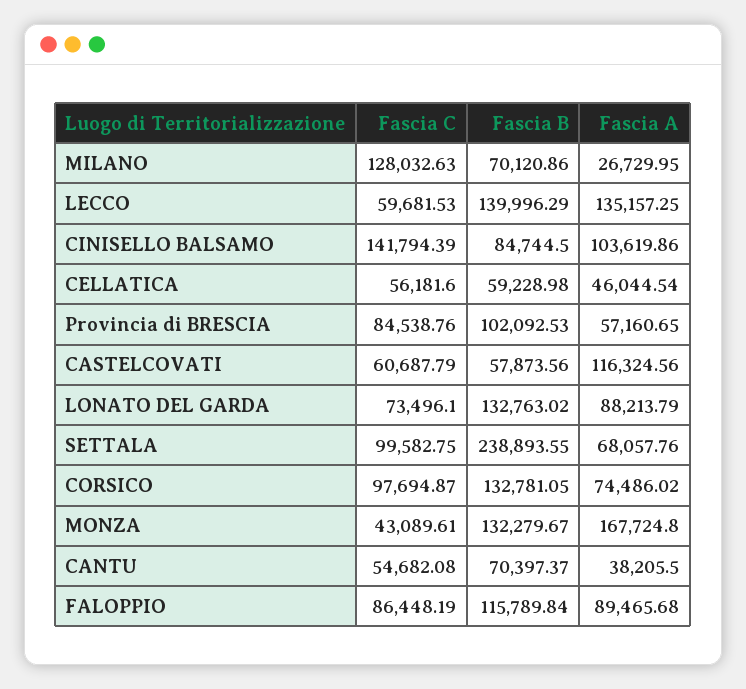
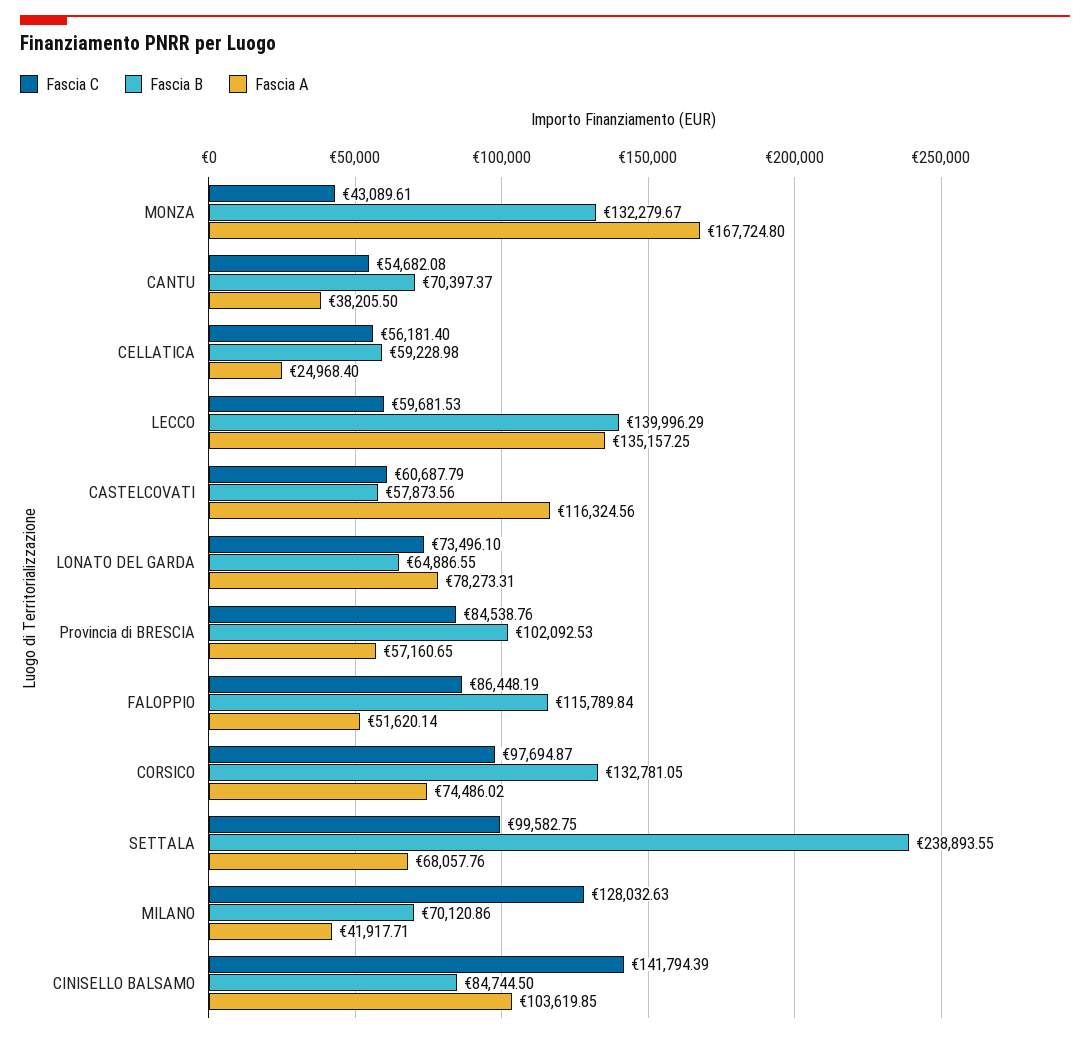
  {
    "Fascia C": {
      "MILANO": 128032.63,
      "LECCO": 59681.53,
      "CINISELLO BALSAMO": 141794.39,
-     "CELLATICA": 56181.6,
+     "CELLATICA": 56181.4,
      "Provincia di BRESCIA": 84538.76,
      "CASTELCOVATI": 60687.79,
      "LONATO DEL GARDA": 73496.1,
      "SETTALA": 99582.75,
      "CORSICO": 97694.87,
      "MONZA": 43089.61,
      "CANTU": 54682.08,
      "FALOPPIO": 86448.19
    },
    "Fascia B": {
      "MILANO": 70120.86,
      "LECCO": 139996.29,
      "CINISELLO BALSAMO": 84744.5,
      "CELLATICA": 59228.98,
      "Provincia di BRESCIA": 102092.53,
      "CASTELCOVATI": 57873.56,
-     "LONATO DEL GARDA": 132763.02,
+     "LONATO DEL GARDA": 64886.55,
      "SETTALA": 238893.55,
      "CORSICO": 132781.05,
      "MONZA": 132279.67,
      "CANTU": 70397.37,
      "FALOPPIO": 115789.84
    },
    "Fascia A": {
-     "MILANO": 26729.95,
+     "MILANO": 41917.71,
      "LECCO": 135157.25,
-     "CINISELLO BALSAMO": 103619.86,
+     "CINISELLO BALSAMO": 103619.85,
-     "CELLATICA": 46044.54,
+     "CELLATICA": 24968.4,
      "Provincia di BRESCIA": 57160.65,
      "CASTELCOVATI": 116324.56,
-     "LONATO DEL GARDA": 88213.79,
+     "LONATO DEL GARDA": 78273.31,
      "SETTALA": 68057.76,
      "CORSICO": 74486.02,
      "MONZA": 167724.8,
      "CANTU": 38205.5,
-     "FALOPPIO": 89465.68
+     "FALOPPIO": 51620.14
    }
  }

